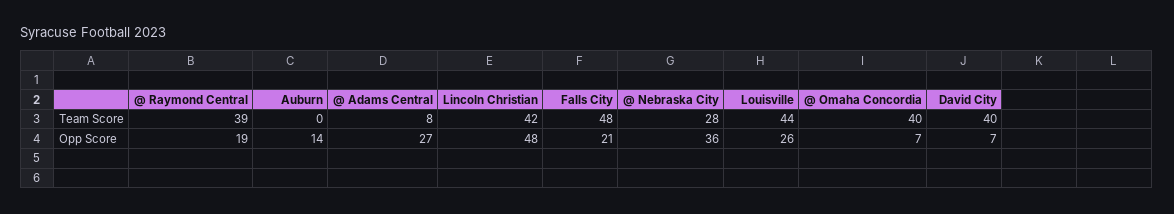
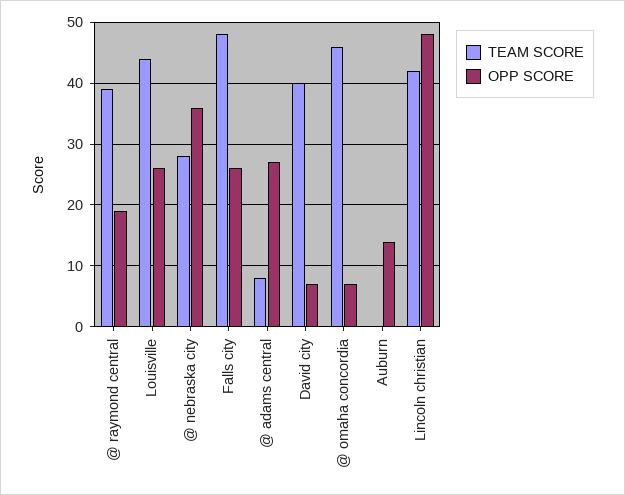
  {
    "Team Score": {
      "@ Raymond Central": 39,
      "Auburn": 0,
      "@ Adams Central": 8,
      "Lincoln Christian": 42,
      "Falls City": 48,
      "@ Nebraska City": 28,
      "Louisville": 44,
-     "@ Omaha Concordia": 40,
+     "@ Omaha Concordia": 46,
      "David City": 40
    },
    "Opp Score": {
      "@ Raymond Central": 19,
      "Auburn": 14,
      "@ Adams Central": 27,
      "Lincoln Christian": 48,
-     "Falls City": 21,
+     "Falls City": 26,
      "@ Nebraska City": 36,
      "Louisville": 26,
      "@ Omaha Concordia": 7,
      "David City": 7
    }
  }

